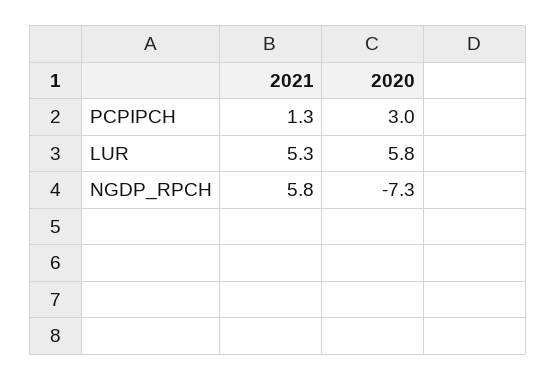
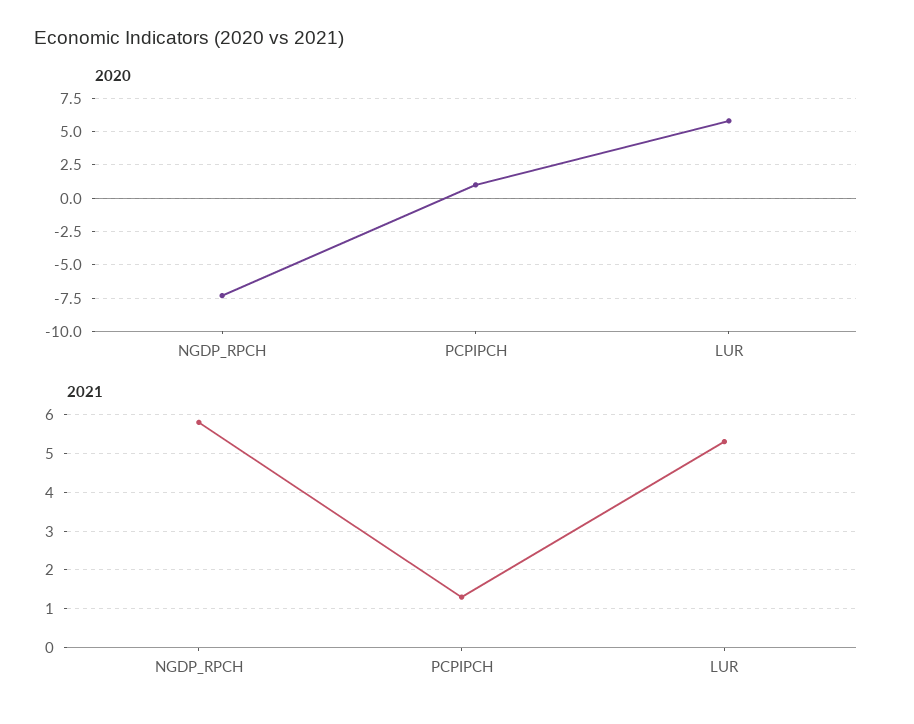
  {
    "2021": {
      "PCPIPCH": 1.3,
      "LUR": 5.3,
      "NGDP_RPCH": 5.8
    },
    "2020": {
-     "PCPIPCH": 3,
+     "PCPIPCH": 1,
      "LUR": 5.8,
      "NGDP_RPCH": -7.3
    }
  }

